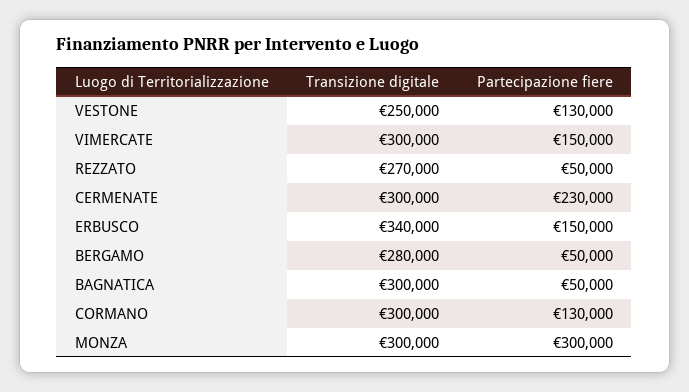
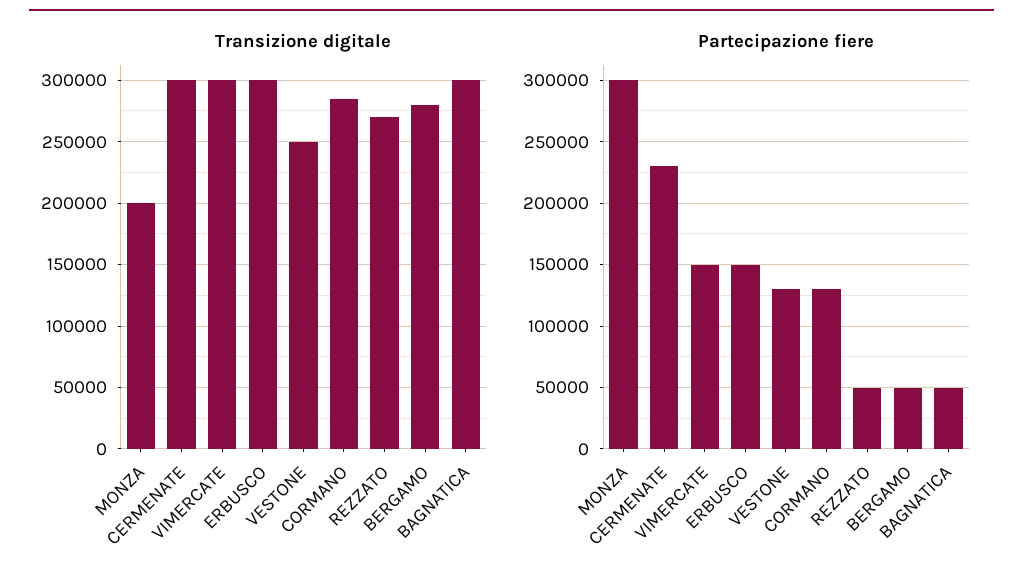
  {
    "Transizione digitale": {
      "VESTONE": 250000,
      "VIMERCATE": 300000,
      "REZZATO": 270000,
      "CERMENATE": 300000,
-     "ERBUSCO": 340000,
+     "ERBUSCO": 300000,
      "BERGAMO": 280000,
      "BAGNATICA": 300000,
-     "CORMANO": 300000,
+     "CORMANO": 285000,
-     "MONZA": 300000
+     "MONZA": 200000
    },
    "Partecipazione fiere": {
      "VESTONE": 130000,
      "VIMERCATE": 150000,
      "REZZATO": 50000,
      "CERMENATE": 230000,
      "ERBUSCO": 150000,
      "BERGAMO": 50000,
      "BAGNATICA": 50000,
      "CORMANO": 130000,
      "MONZA": 300000
    }
  }

